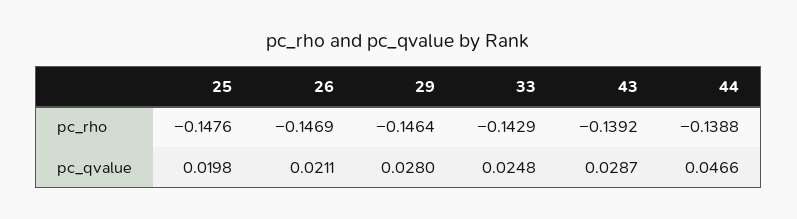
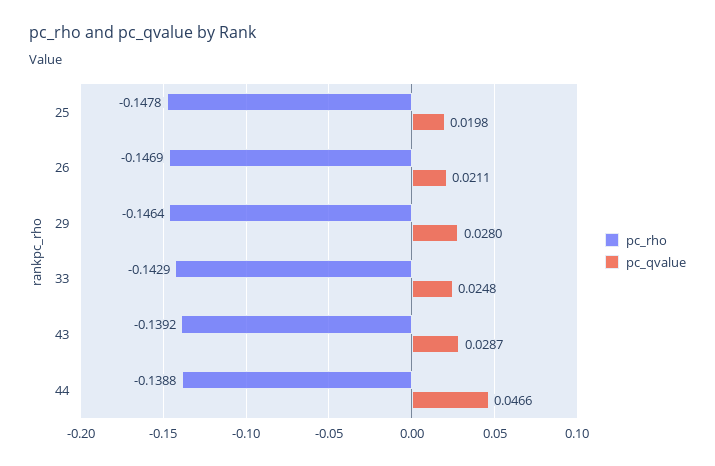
  {
    "pc_rho": {
-     "25": -0.1476,
+     "25": -0.1478,
      "26": -0.1469,
      "29": -0.1464,
      "33": -0.1429,
      "43": -0.1392,
      "44": -0.1388
    },
    "pc_qvalue": {
      "25": 0.0198,
      "26": 0.0211,
      "29": 0.028,
      "33": 0.0248,
      "43": 0.0287,
      "44": 0.0466
    }
  }

